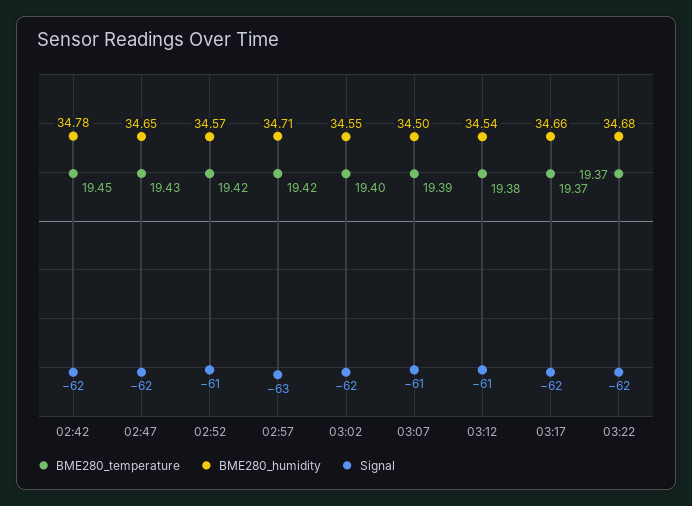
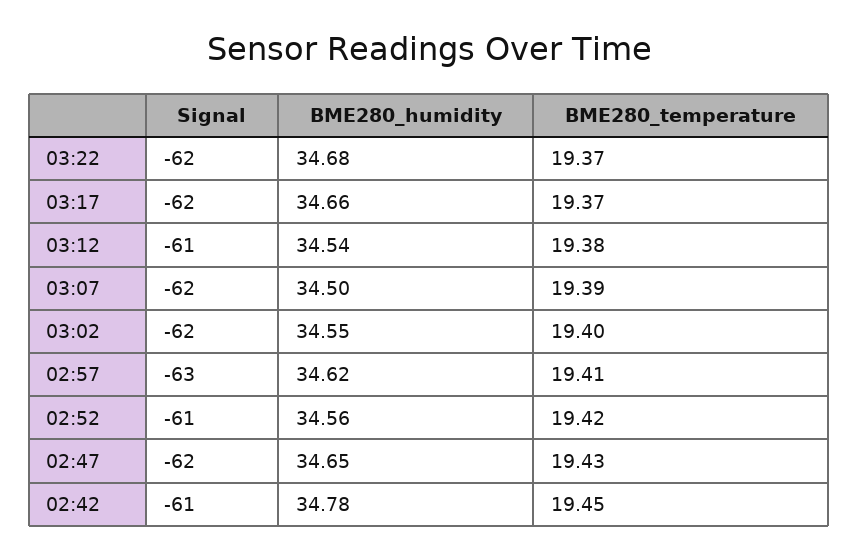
  {
    "BME280_temperature": {
      "02:42": 19.45,
      "02:47": 19.43,
      "02:52": 19.42,
-     "02:57": 19.42,
+     "02:57": 19.41,
      "03:02": 19.4,
      "03:07": 19.39,
      "03:12": 19.38,
      "03:17": 19.37,
      "03:22": 19.37
    },
    "BME280_humidity": {
      "02:42": 34.78,
      "02:47": 34.65,
-     "02:52": 34.57,
+     "02:52": 34.56,
-     "02:57": 34.71,
+     "02:57": 34.62,
      "03:02": 34.55,
      "03:07": 34.5,
      "03:12": 34.54,
      "03:17": 34.66,
      "03:22": 34.68
    },
    "Signal": {
-     "02:42": -62,
+     "02:42": -61,
      "02:47": -62,
      "02:52": -61,
      "02:57": -63,
      "03:02": -62,
-     "03:07": -61,
+     "03:07": -62,
      "03:12": -61,
      "03:17": -62,
      "03:22": -62
    }
  }

